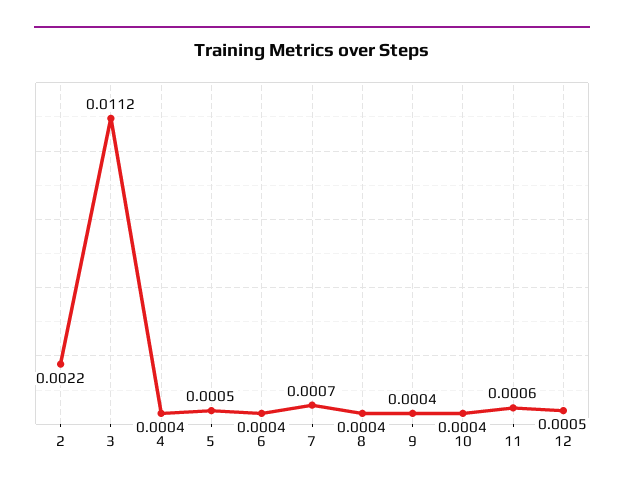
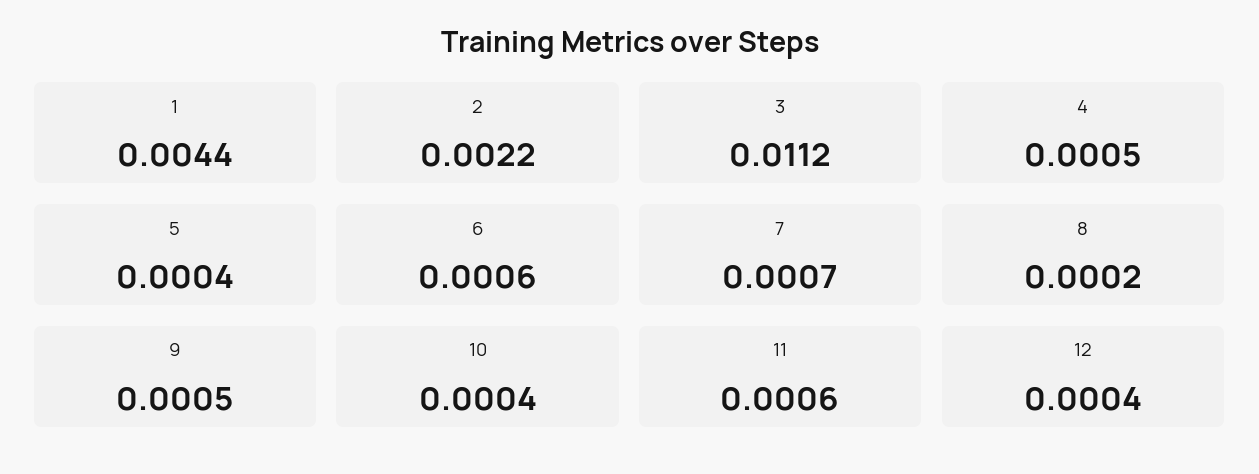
  {
    "2": 0.0022,
    "3": 0.0112,
-   "4": 0.0004,
+   "4": 0.0005,
-   "5": 0.0005,
+   "5": 0.0004,
-   "6": 0.0004,
+   "6": 0.0006,
    "7": 0.0007,
-   "8": 0.0004,
+   "8": 0.0002,
-   "9": 0.0004,
+   "9": 0.0005,
    "10": 0.0004,
    "11": 0.0006,
-   "12": 0.0005
+   "12": 0.0004,
+   "1": 0.0044
  }

